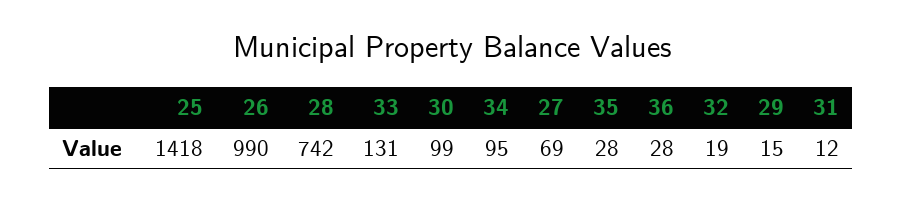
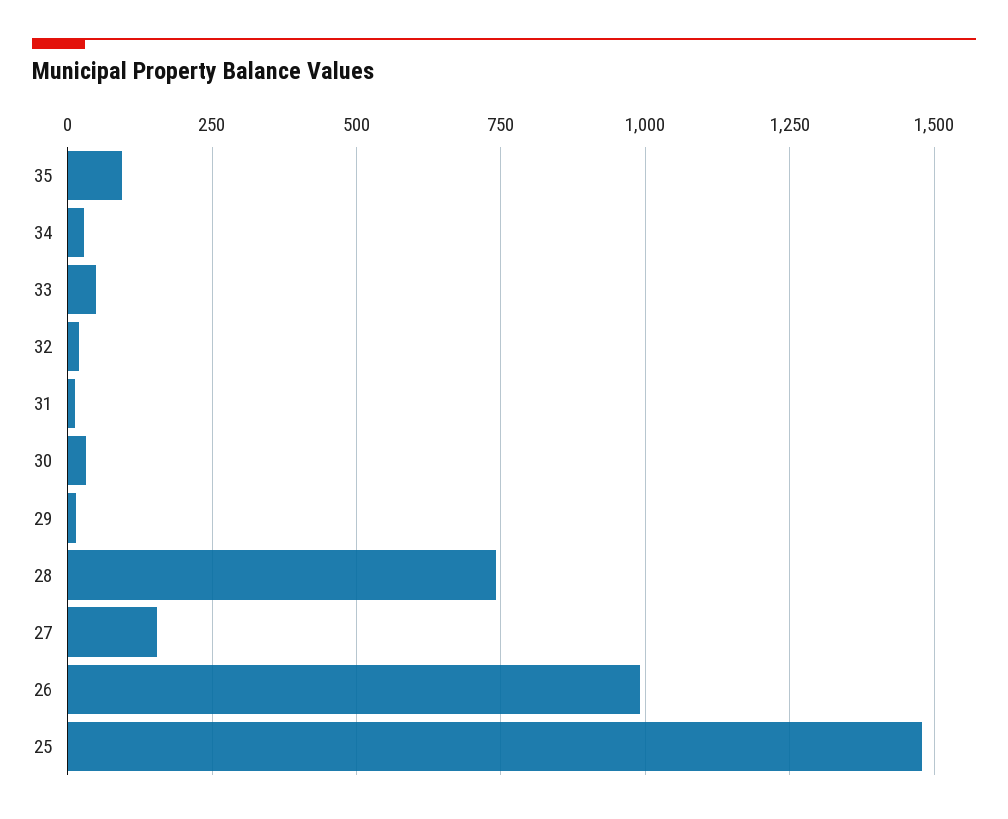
  {
-   "25": 1418,
+   "25": 1475,
    "26": 990,
    "28": 742,
-   "33": 131,
+   "33": 50,
-   "30": 99,
+   "30": 25,
-   "34": 95,
+   "34": 25,
-   "27": 69,
+   "27": 150,
-   "35": 28,
+   "35": 100,
-   "36": 28,
    "32": 19,
    "29": 15,
    "31": 12
  }

